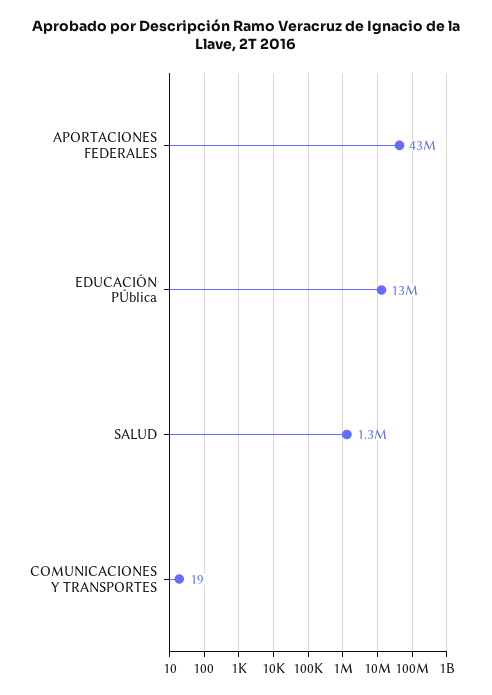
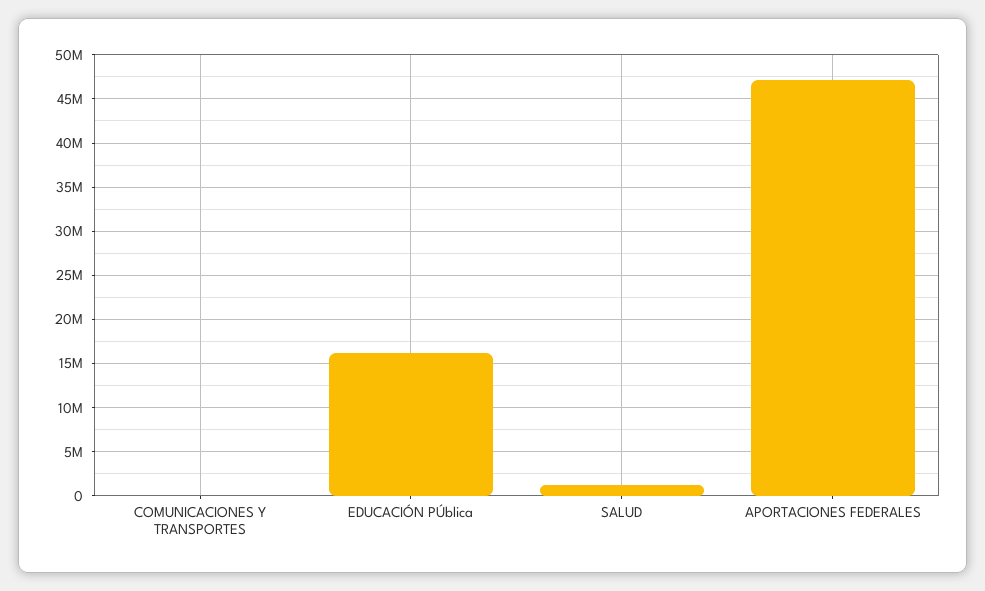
  {
-   "APORTACIONES FEDERALES": 43000000,
+   "APORTACIONES FEDERALES": 47000000,
-   "EDUCACIÓN PÚblica": 13000000,
+   "EDUCACIÓN PÚblica": 16000000,
    "SALUD": 1300000,
    "COMUNICACIONES Y TRANSPORTES": 19
  }

